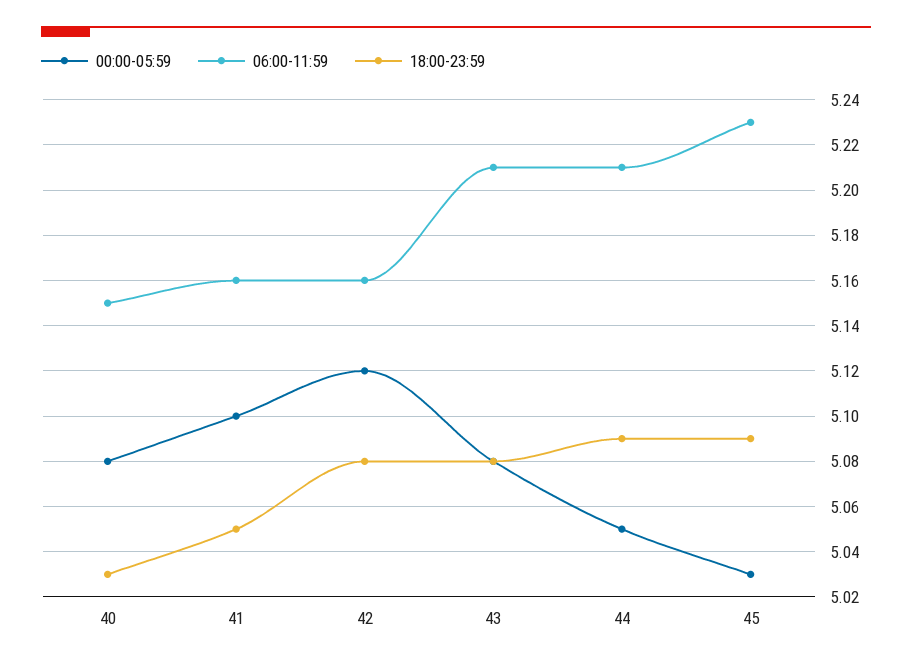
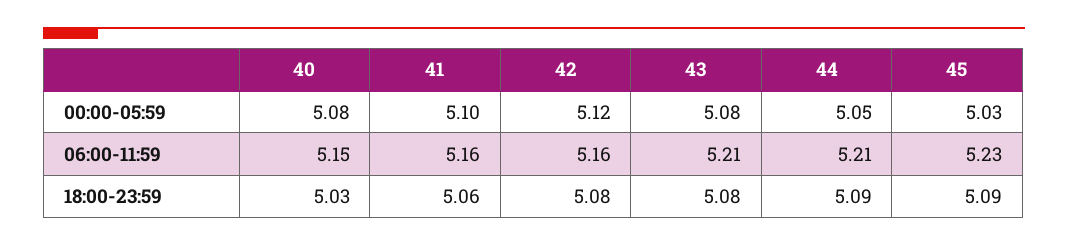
  {
    "00:00-05:59": {
      "40": 5.08,
      "41": 5.1,
      "42": 5.12,
      "43": 5.08,
      "44": 5.05,
      "45": 5.03
    },
    "06:00-11:59": {
      "40": 5.15,
      "41": 5.16,
      "42": 5.16,
      "43": 5.21,
      "44": 5.21,
      "45": 5.23
    },
    "18:00-23:59": {
      "40": 5.03,
-     "41": 5.05,
+     "41": 5.06,
      "42": 5.08,
      "43": 5.08,
      "44": 5.09,
      "45": 5.09
    }
  }

